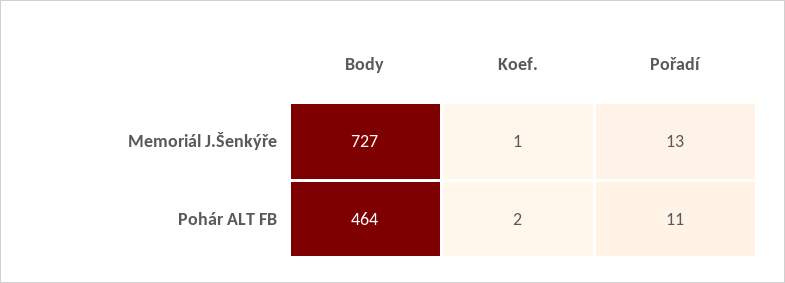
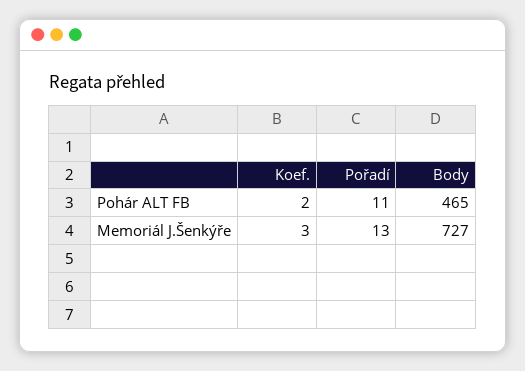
  {
    "Body": {
      "Memoriál J.Šenkýře": 727,
-     "Pohár ALT FB": 464
+     "Pohár ALT FB": 465
    },
    "Koef.": {
-     "Memoriál J.Šenkýře": 1,
+     "Memoriál J.Šenkýře": 3,
      "Pohár ALT FB": 2
    },
    "Pořadí": {
      "Memoriál J.Šenkýře": 13,
      "Pohár ALT FB": 11
    }
  }

